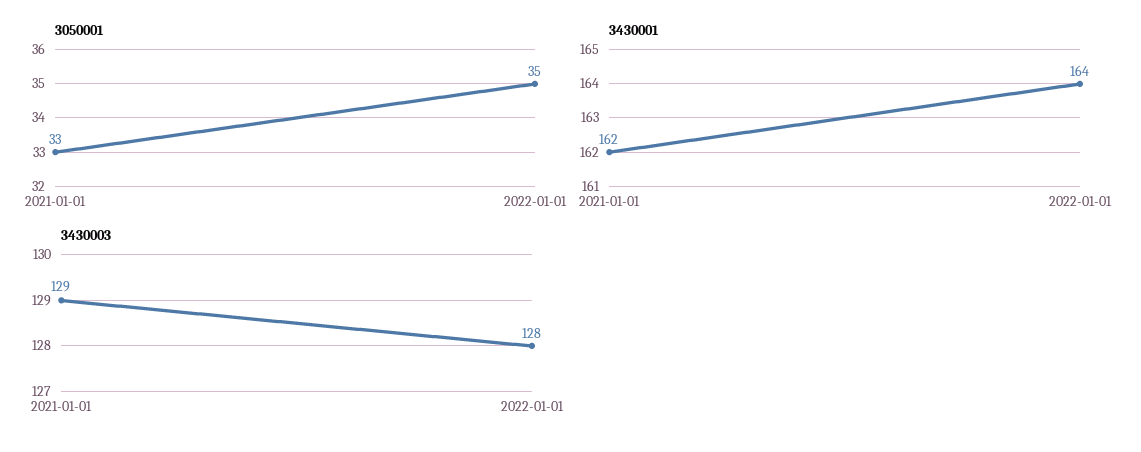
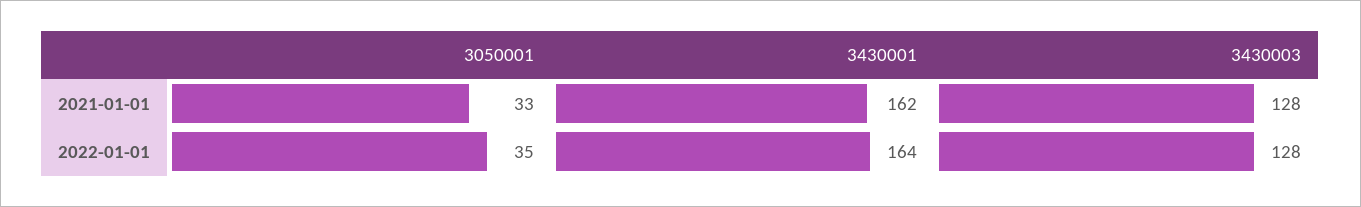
  {
    "3050001": {
      "2021-01-01": 33,
      "2022-01-01": 35
    },
    "3430001": {
      "2021-01-01": 162,
      "2022-01-01": 164
    },
    "3430003": {
-     "2021-01-01": 129,
+     "2021-01-01": 128,
      "2022-01-01": 128
    }
  }

